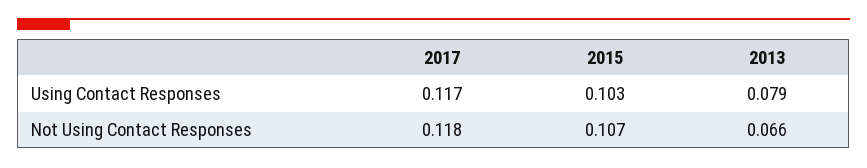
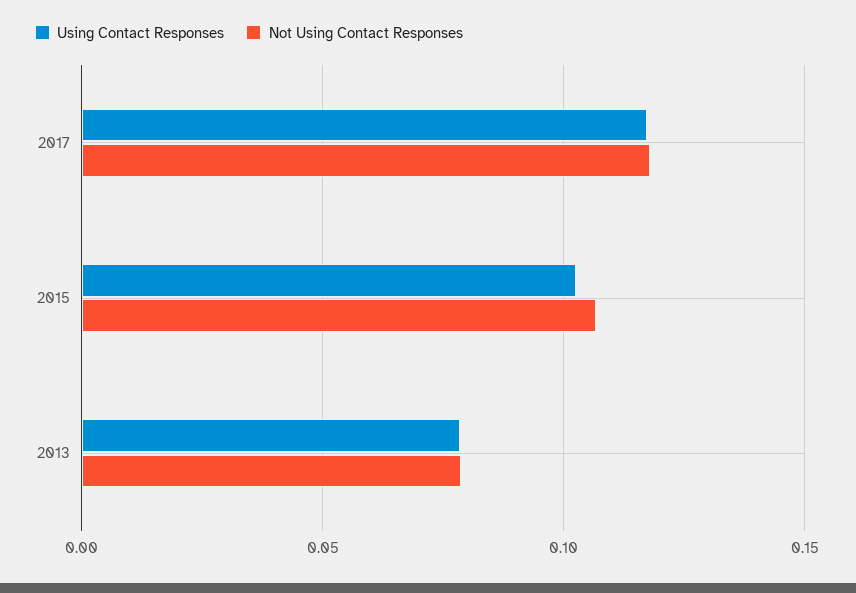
  {
    "Using Contact Responses": {
      "2017": 0.117,
      "2015": 0.103,
      "2013": 0.079
    },
    "Not Using Contact Responses": {
      "2017": 0.118,
      "2015": 0.107,
-     "2013": 0.066
+     "2013": 0.08
    }
  }

